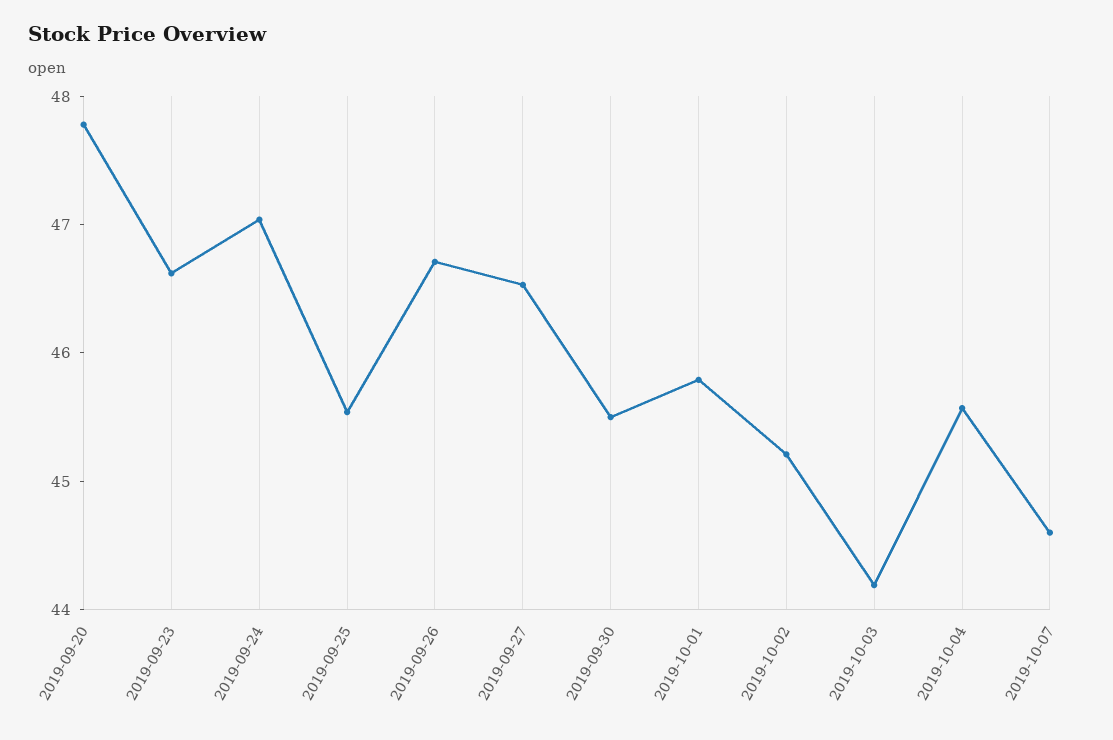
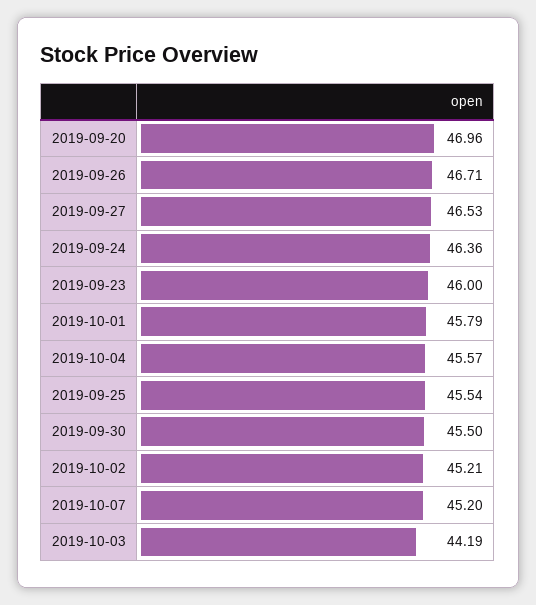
  {
-   "2019-09-20": 47.8,
+   "2019-09-20": 46.96,
-   "2019-09-23": 46.6,
+   "2019-09-23": 46,
-   "2019-09-24": 47,
+   "2019-09-24": 46.36,
    "2019-09-25": 45.54,
    "2019-09-26": 46.71,
    "2019-09-27": 46.53,
    "2019-09-30": 45.5,
    "2019-10-01": 45.79,
    "2019-10-02": 45.21,
    "2019-10-03": 44.19,
    "2019-10-04": 45.57,
-   "2019-10-07": 44.6
+   "2019-10-07": 45.2
  }

